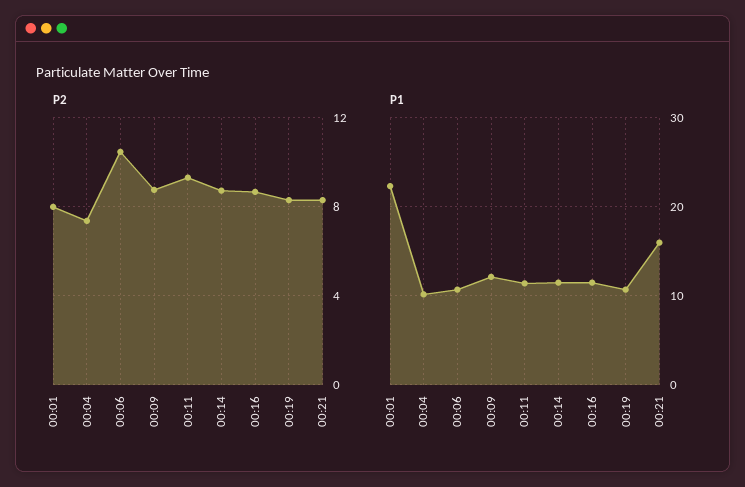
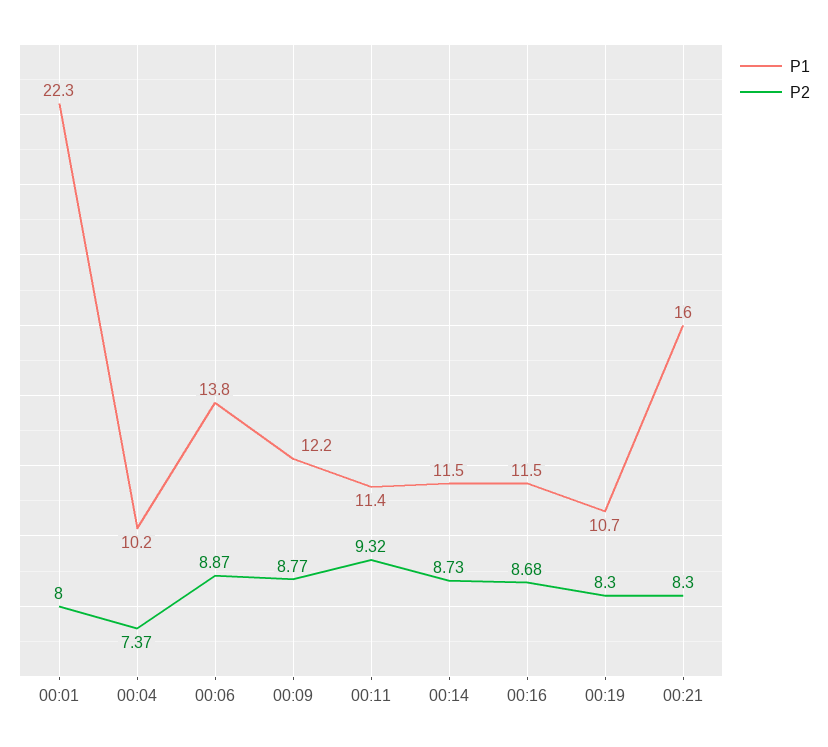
  {
    "P2": {
      "00:01": 8,
      "00:04": 7.37,
-     "00:06": 10.5,
+     "00:06": 8.87,
      "00:09": 8.77,
      "00:11": 9.32,
      "00:14": 8.73,
      "00:16": 8.68,
      "00:19": 8.3,
      "00:21": 8.3
    },
    "P1": {
      "00:01": 22.3,
      "00:04": 10.2,
-     "00:06": 11,
+     "00:06": 13.8,
      "00:09": 12.2,
      "00:11": 11.4,
      "00:14": 11.5,
      "00:16": 11.5,
      "00:19": 10.7,
      "00:21": 16
    }
  }

